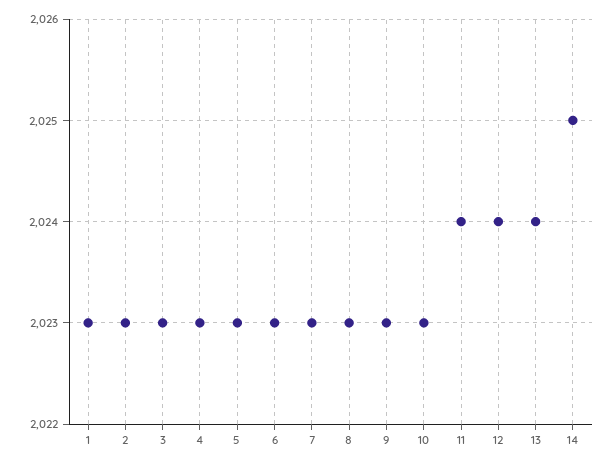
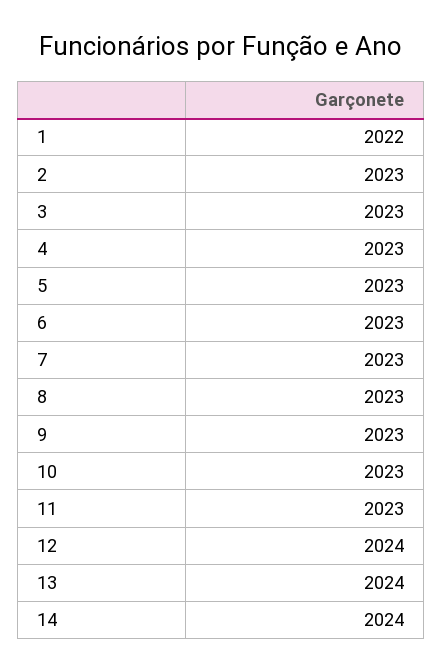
  {
-   "1": 2023,
+   "1": 2022,
    "2": 2023,
    "3": 2023,
    "4": 2023,
    "5": 2023,
    "6": 2023,
    "7": 2023,
    "8": 2023,
    "9": 2023,
    "10": 2023,
-   "11": 2024,
+   "11": 2023,
    "12": 2024,
    "13": 2024,
-   "14": 2025
+   "14": 2024
  }

